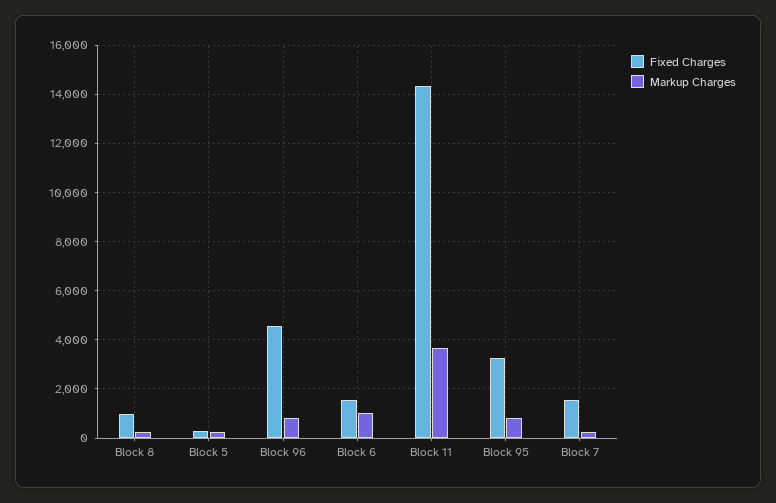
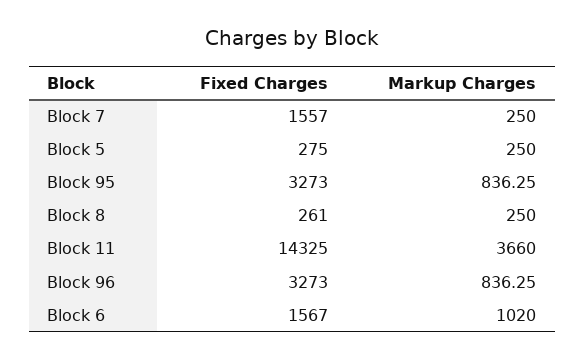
  {
    "Fixed Charges": {
-     "Block 8": 1000,
+     "Block 8": 261,
      "Block 5": 275,
-     "Block 96": 4500,
+     "Block 96": 3273,
      "Block 6": 1567,
      "Block 11": 14325,
      "Block 95": 3273,
      "Block 7": 1557
    },
    "Markup Charges": {
      "Block 8": 250,
      "Block 5": 250,
      "Block 96": 836.25,
      "Block 6": 1020,
      "Block 11": 3660,
      "Block 95": 836.25,
      "Block 7": 250
    }
  }

